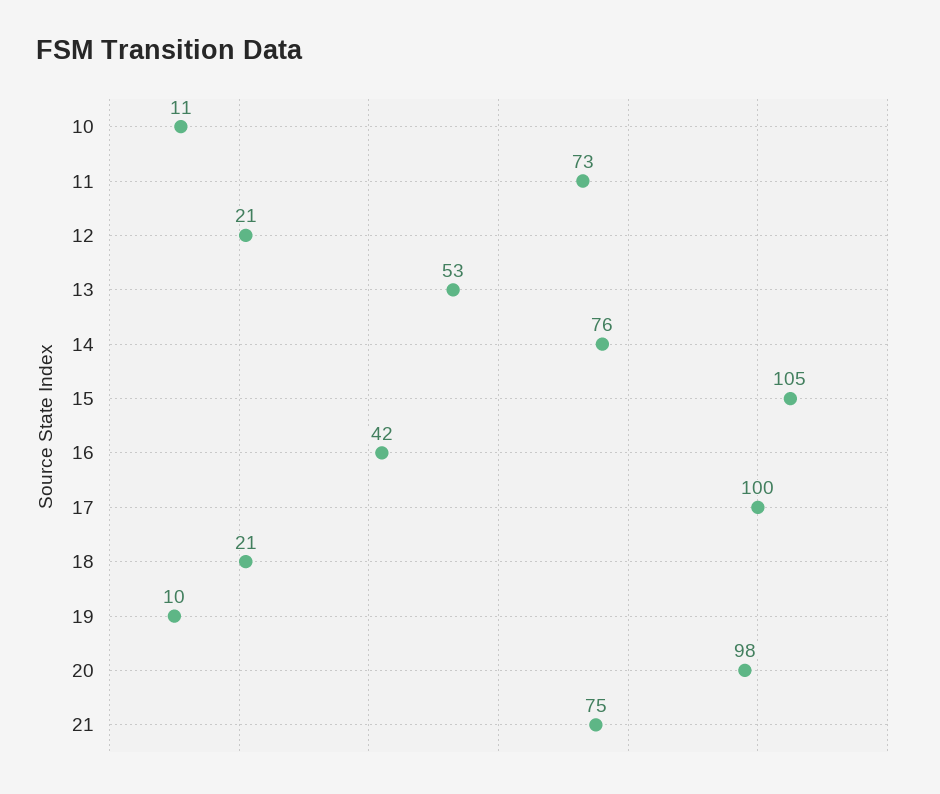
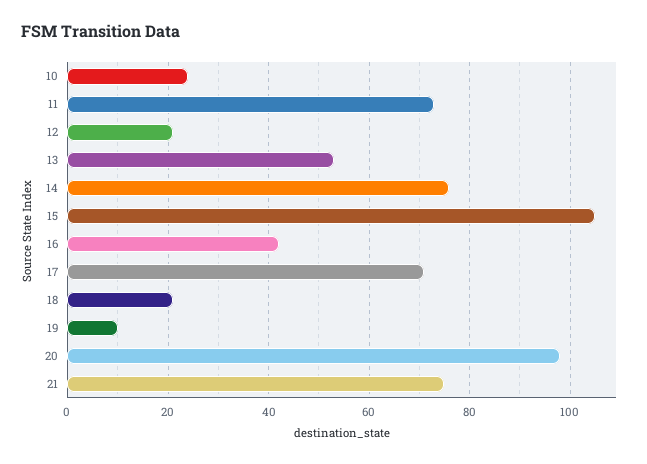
  {
-   "10": 11,
+   "10": 25,
    "11": 73,
    "12": 21,
    "13": 53,
    "14": 76,
    "15": 105,
    "16": 42,
-   "17": 100,
+   "17": 70,
    "18": 21,
    "19": 10,
    "20": 98,
    "21": 75
  }

